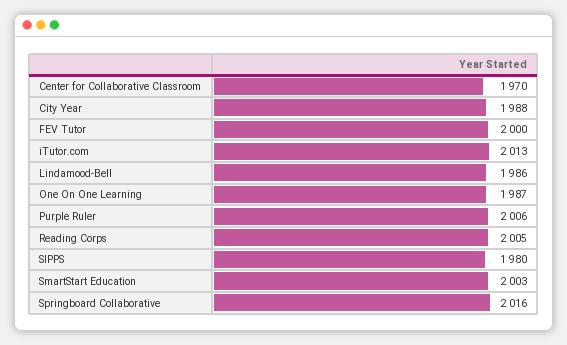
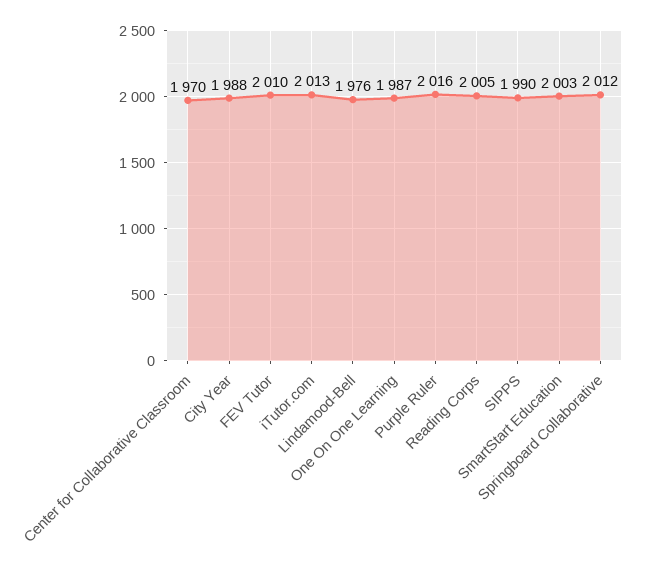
  {
    "Center for Collaborative Classroom": 1970,
    "City Year": 1988,
-   "FEV Tutor": 2000,
+   "FEV Tutor": 2010,
    "iTutor.com": 2013,
-   "Lindamood-Bell": 1986,
+   "Lindamood-Bell": 1976,
    "One On One Learning": 1987,
-   "Purple Ruler": 2006,
+   "Purple Ruler": 2016,
    "Reading Corps": 2005,
-   "SIPPS": 1980,
+   "SIPPS": 1990,
    "SmartStart Education": 2003,
-   "Springboard Collaborative": 2016
+   "Springboard Collaborative": 2012
  }

